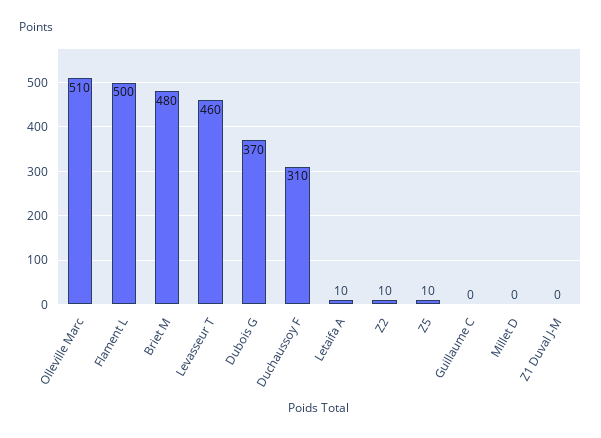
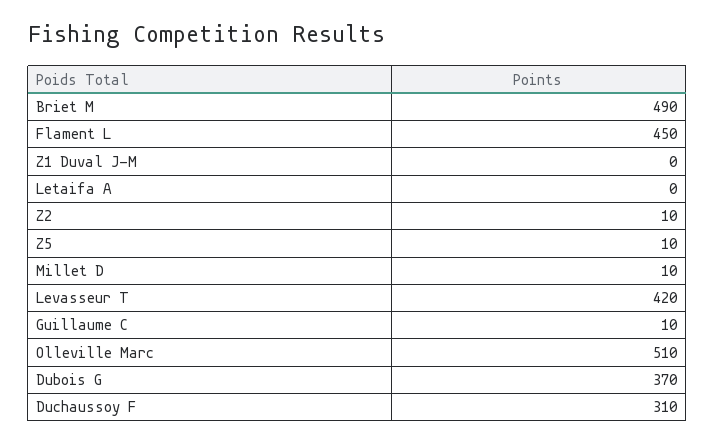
  {
    "Olleville Marc": 510,
-   "Flament L": 500,
+   "Flament L": 450,
-   "Briet M": 480,
+   "Briet M": 490,
-   "Levasseur T": 460,
+   "Levasseur T": 420,
    "Dubois G": 370,
    "Duchaussoy F": 310,
-   "Letaifa A": 10,
+   "Letaifa A": 0,
    "Z2": 10,
    "Z5": 10,
-   "Guillaume C": 0,
+   "Guillaume C": 10,
-   "Millet D": 0,
+   "Millet D": 10,
    "Z1 Duval J-M": 0
  }

